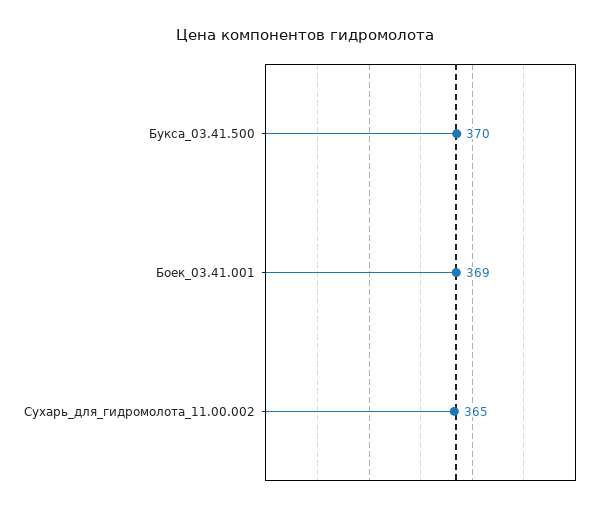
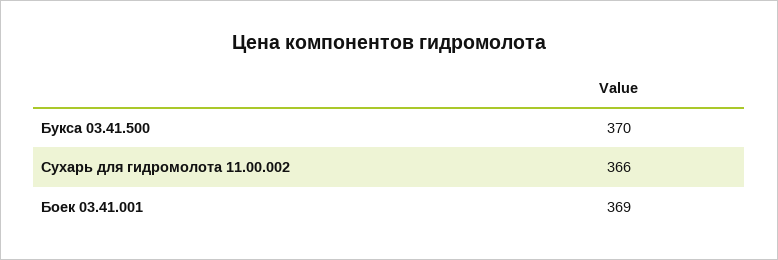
  {
    "Букса_03.41.500": 370,
    "Боек_03.41.001": 369,
-   "Сухарь_для_гидромолота_11.00.002": 365
+   "Сухарь_для_гидромолота_11.00.002": 366
  }

